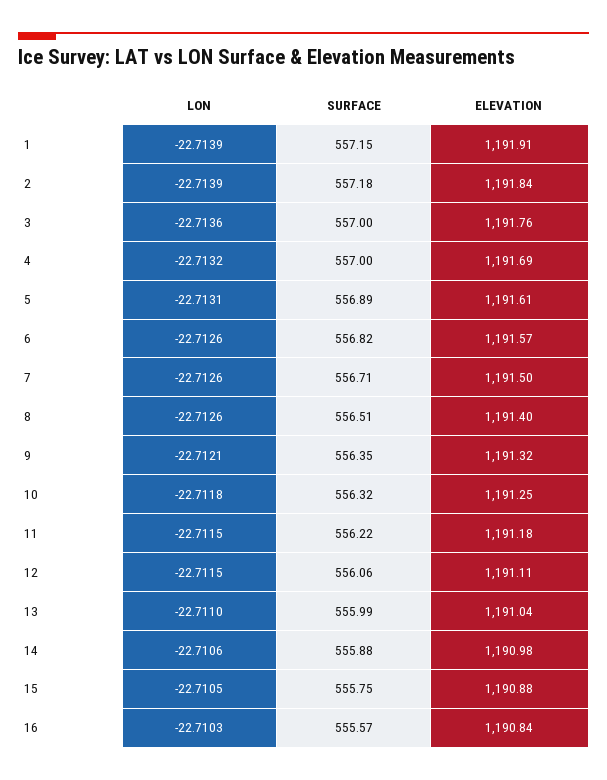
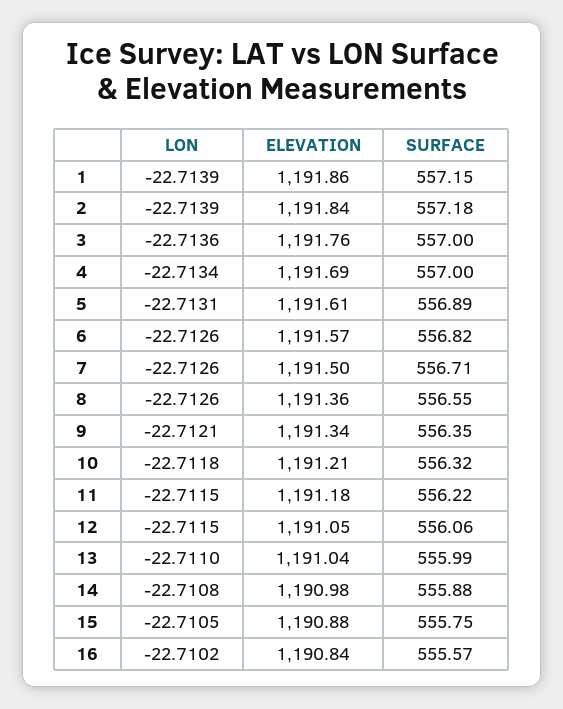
  {
    "LON": {
      "1": -22.7139,
      "2": -22.7139,
      "3": -22.7136,
-     "4": -22.7132,
+     "4": -22.7134,
      "5": -22.7131,
      "6": -22.7126,
      "7": -22.7126,
      "8": -22.7126,
      "9": -22.7121,
      "10": -22.7118,
      "11": -22.7115,
      "12": -22.7115,
      "13": -22.711,
-     "14": -22.7106,
+     "14": -22.7108,
      "15": -22.7105,
-     "16": -22.7103
+     "16": -22.7102
    },
    "SURFACE": {
      "1": 557.15,
      "2": 557.18,
      "3": 557,
      "4": 557,
      "5": 556.89,
      "6": 556.82,
      "7": 556.71,
-     "8": 556.51,
+     "8": 556.55,
      "9": 556.35,
      "10": 556.32,
      "11": 556.22,
      "12": 556.06,
      "13": 555.99,
      "14": 555.88,
      "15": 555.75,
      "16": 555.57
    },
    "ELEVATION": {
-     "1": 1191.91,
+     "1": 1191.86,
      "2": 1191.84,
      "3": 1191.76,
      "4": 1191.69,
      "5": 1191.61,
      "6": 1191.57,
      "7": 1191.5,
-     "8": 1191.4,
+     "8": 1191.36,
-     "9": 1191.32,
+     "9": 1191.34,
-     "10": 1191.25,
+     "10": 1191.21,
      "11": 1191.18,
-     "12": 1191.11,
+     "12": 1191.05,
      "13": 1191.04,
      "14": 1190.98,
      "15": 1190.88,
      "16": 1190.84
    }
  }

